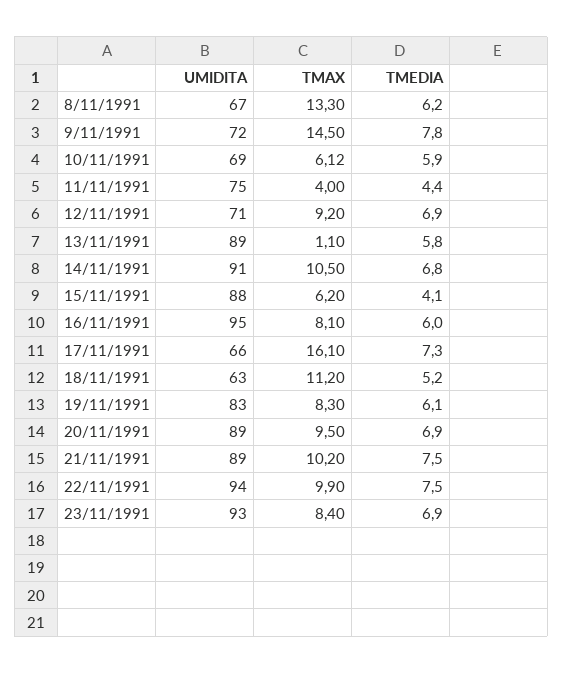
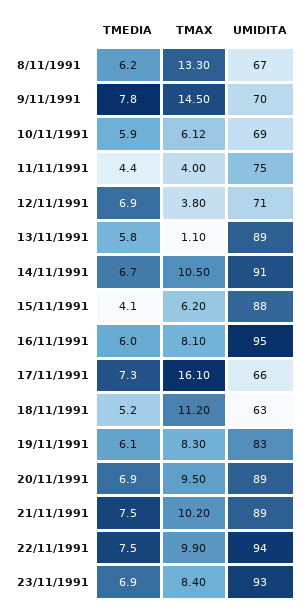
  {
    "UMIDITA": {
      "8/11/1991": 67,
-     "9/11/1991": 72,
+     "9/11/1991": 70,
      "10/11/1991": 69,
      "11/11/1991": 75,
      "12/11/1991": 71,
      "13/11/1991": 89,
      "14/11/1991": 91,
      "15/11/1991": 88,
      "16/11/1991": 95,
      "17/11/1991": 66,
      "18/11/1991": 63,
      "19/11/1991": 83,
      "20/11/1991": 89,
      "21/11/1991": 89,
      "22/11/1991": 94,
      "23/11/1991": 93
    },
    "TMAX": {
      "8/11/1991": 13.3,
      "9/11/1991": 14.5,
      "10/11/1991": 6.12,
      "11/11/1991": 4,
-     "12/11/1991": 9.2,
+     "12/11/1991": 3.8,
      "13/11/1991": 1.1,
      "14/11/1991": 10.5,
      "15/11/1991": 6.2,
      "16/11/1991": 8.1,
      "17/11/1991": 16.1,
      "18/11/1991": 11.2,
      "19/11/1991": 8.3,
      "20/11/1991": 9.5,
      "21/11/1991": 10.2,
      "22/11/1991": 9.9,
      "23/11/1991": 8.4
    },
    "TMEDIA": {
      "8/11/1991": 6.2,
      "9/11/1991": 7.8,
      "10/11/1991": 5.9,
      "11/11/1991": 4.4,
      "12/11/1991": 6.9,
      "13/11/1991": 5.8,
-     "14/11/1991": 6.8,
+     "14/11/1991": 6.7,
      "15/11/1991": 4.1,
      "16/11/1991": 6,
      "17/11/1991": 7.3,
      "18/11/1991": 5.2,
      "19/11/1991": 6.1,
      "20/11/1991": 6.9,
      "21/11/1991": 7.5,
      "22/11/1991": 7.5,
      "23/11/1991": 6.9
    }
  }

